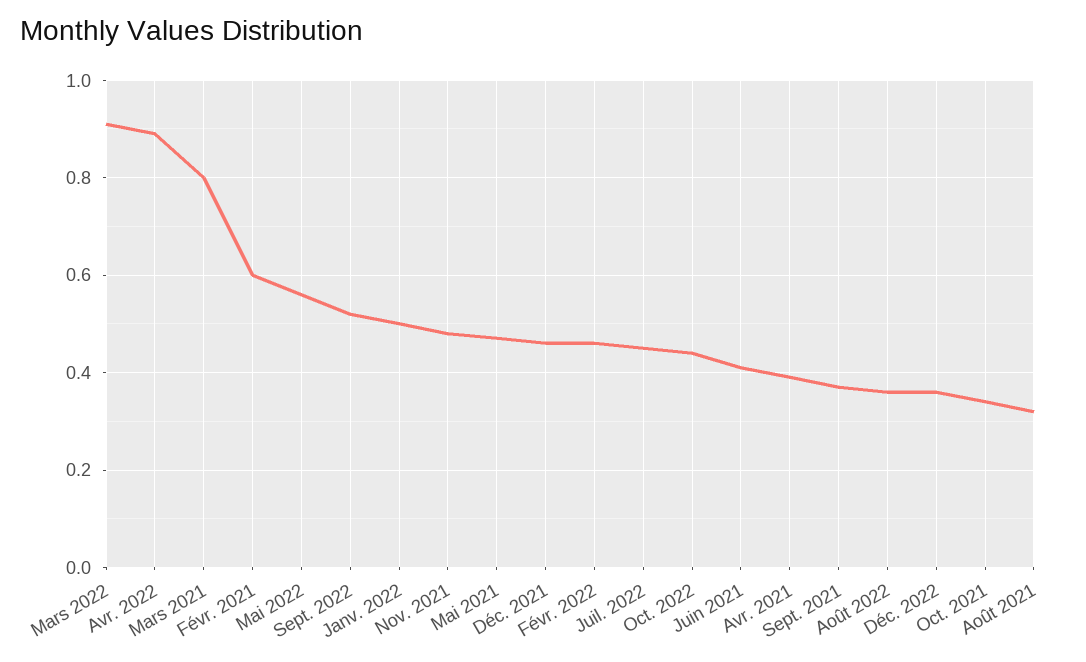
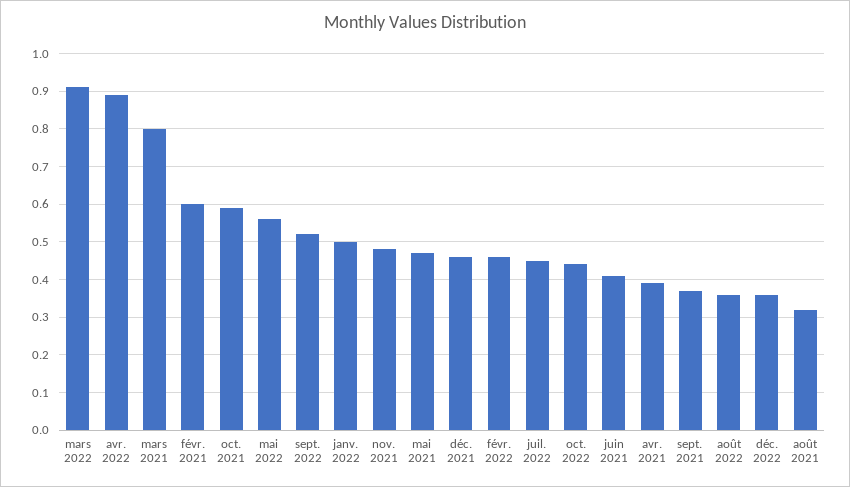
  {
    "Mars 2022": 0.9,
    "Avr. 2022": 0.9,
    "Mars 2021": 0.8,
    "Févr. 2021": 0.6,
    "Mai 2022": 0.55,
    "Sept. 2022": 0.5,
    "Janv. 2022": 0.5,
    "Nov. 2021": 0.5,
    "Mai 2021": 0.45,
    "Déc. 2021": 0.45,
    "Févr. 2022": 0.45,
    "Juil. 2022": 0.45,
    "Oct. 2022": 0.45,
    "Juin 2021": 0.4,
    "Avr. 2021": 0.4,
    "Sept. 2021": 0.35,
    "Août 2022": 0.35,
    "Déc. 2022": 0.35,
-   "Oct. 2021": 0.35,
+   "Oct. 2021": 0.6,
    "Août 2021": 0.3
  }

